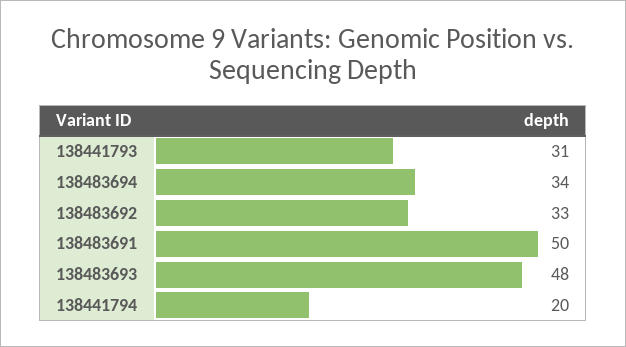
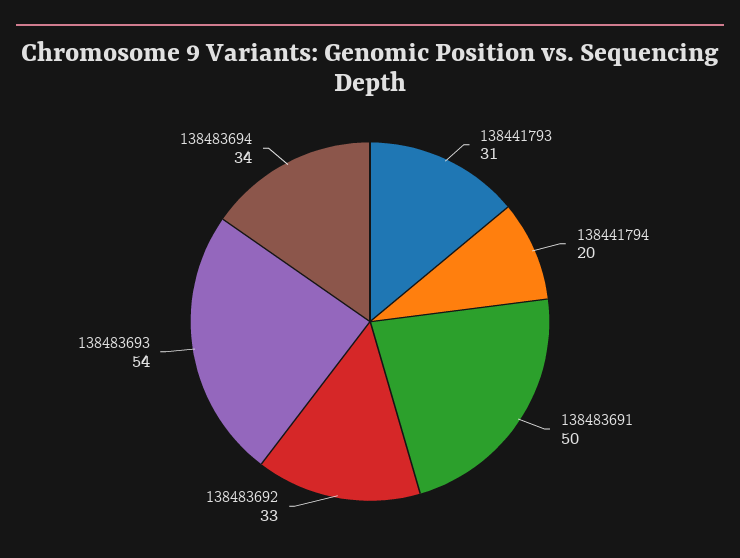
  {
    "138441793": 31,
    "138483694": 34,
    "138483692": 33,
    "138483691": 50,
-   "138483693": 48,
+   "138483693": 54,
    "138441794": 20
  }

